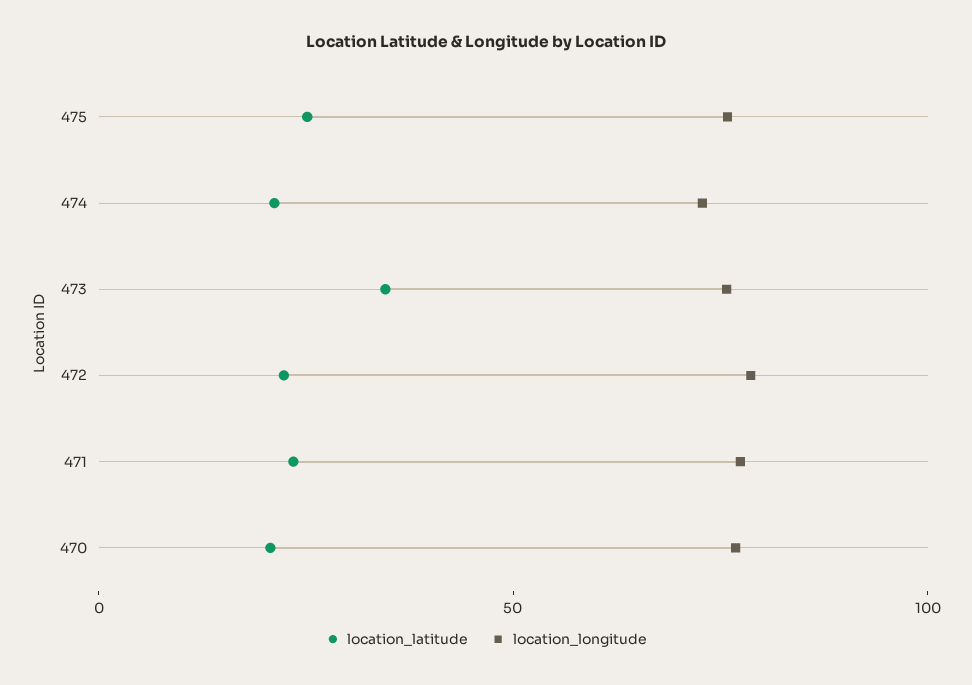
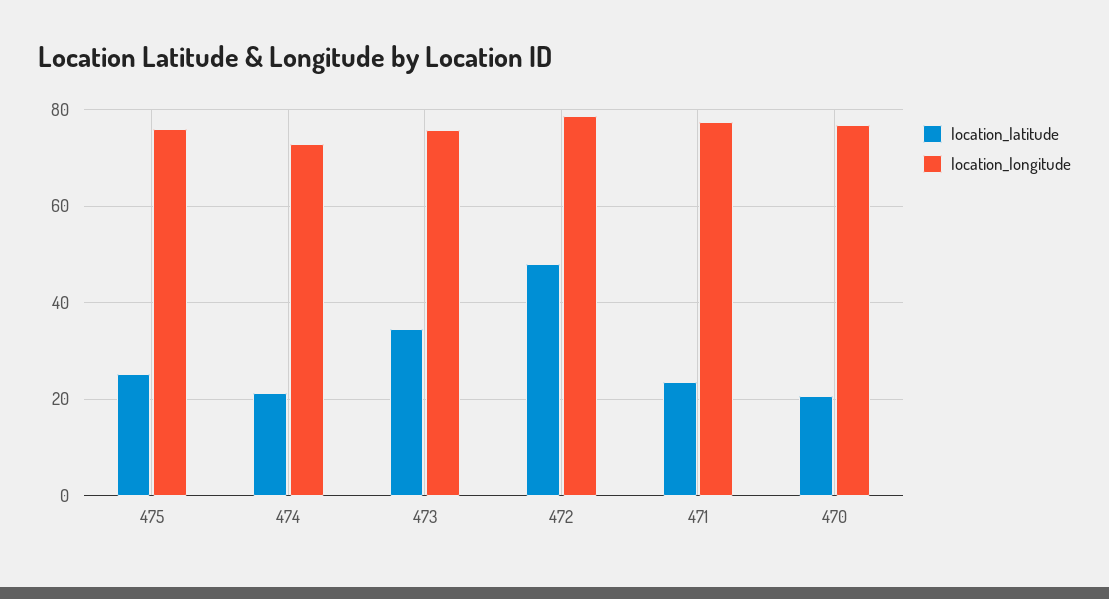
  {
    "location_latitude": {
      "475": 26,
      "474": 22,
      "473": 34,
-     "472": 20,
+     "472": 48,
      "471": 24,
      "470": 20
    },
    "location_longitude": {
      "475": 76,
      "474": 72,
      "473": 76,
      "472": 78,
      "471": 78,
      "470": 76
    }
  }

